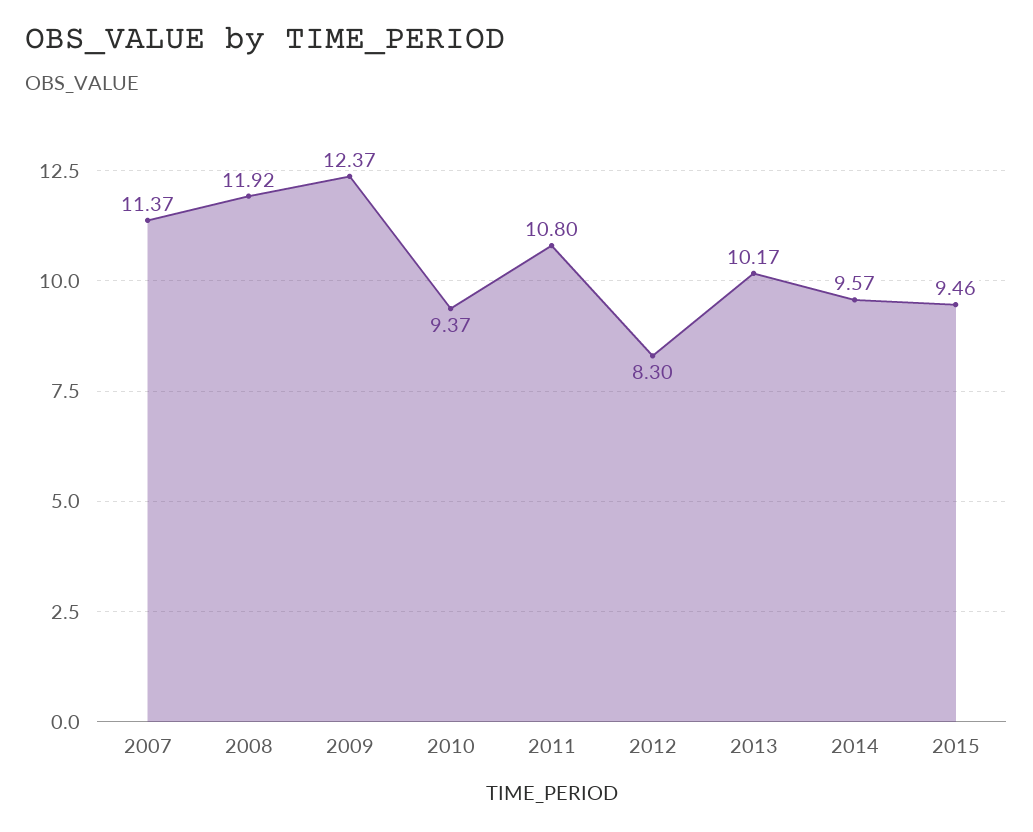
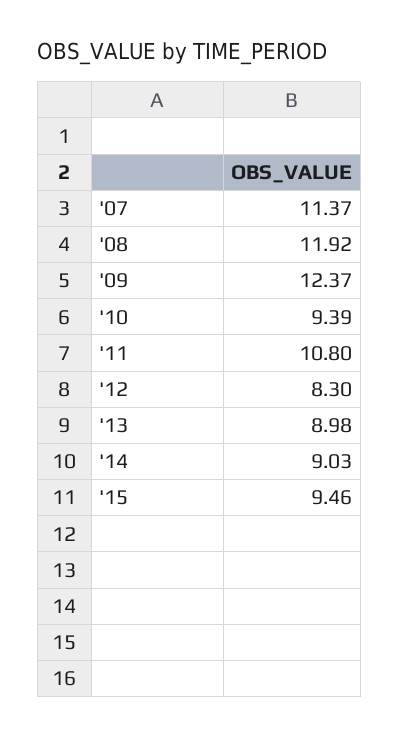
  {
    "2007": 11.37,
    "2008": 11.92,
    "2009": 12.37,
-   "2010": 9.37,
+   "2010": 9.39,
    "2011": 10.8,
    "2012": 8.3,
-   "2013": 10.17,
+   "2013": 8.98,
-   "2014": 9.57,
+   "2014": 9.03,
    "2015": 9.46
  }

